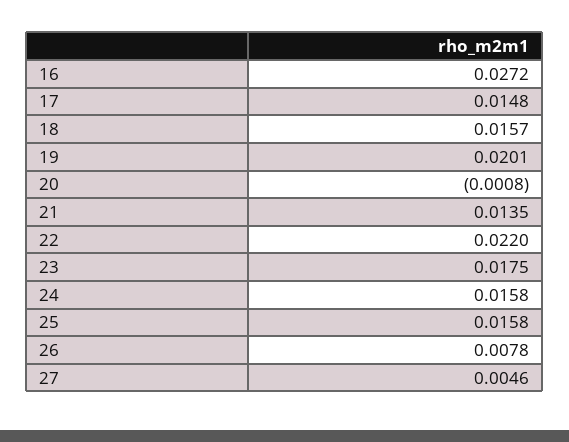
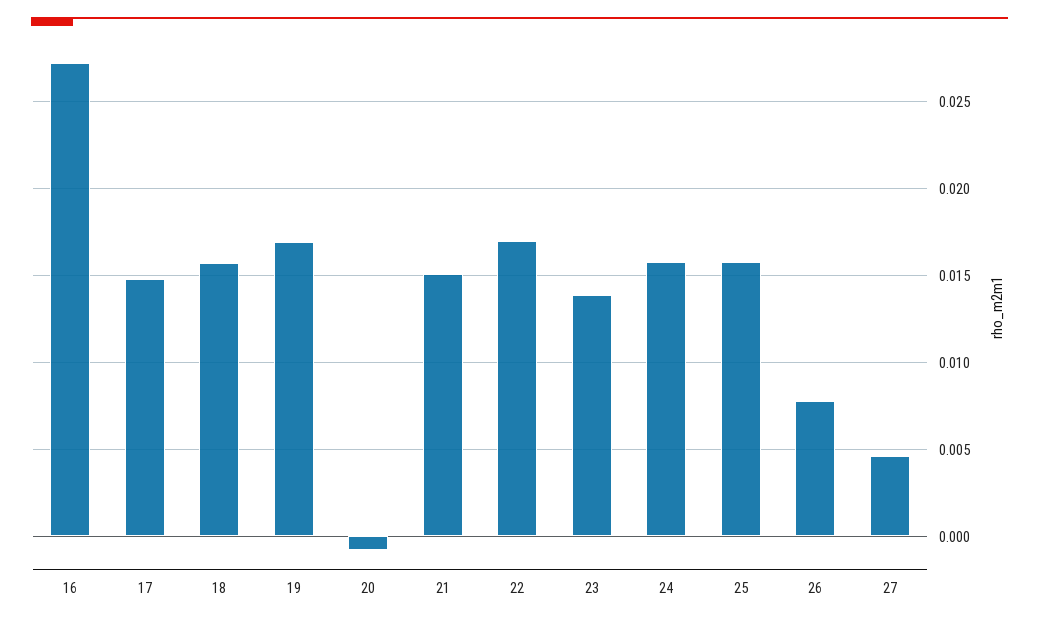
  {
    "16": 0.0272,
    "17": 0.0148,
    "18": 0.0157,
-   "19": 0.0201,
+   "19": 0.017,
    "20": -0.0008,
-   "21": 0.0135,
+   "21": 0.015,
-   "22": 0.022,
+   "22": 0.017,
-   "23": 0.0175,
+   "23": 0.014,
    "24": 0.0158,
    "25": 0.0158,
    "26": 0.0078,
    "27": 0.0046
  }

